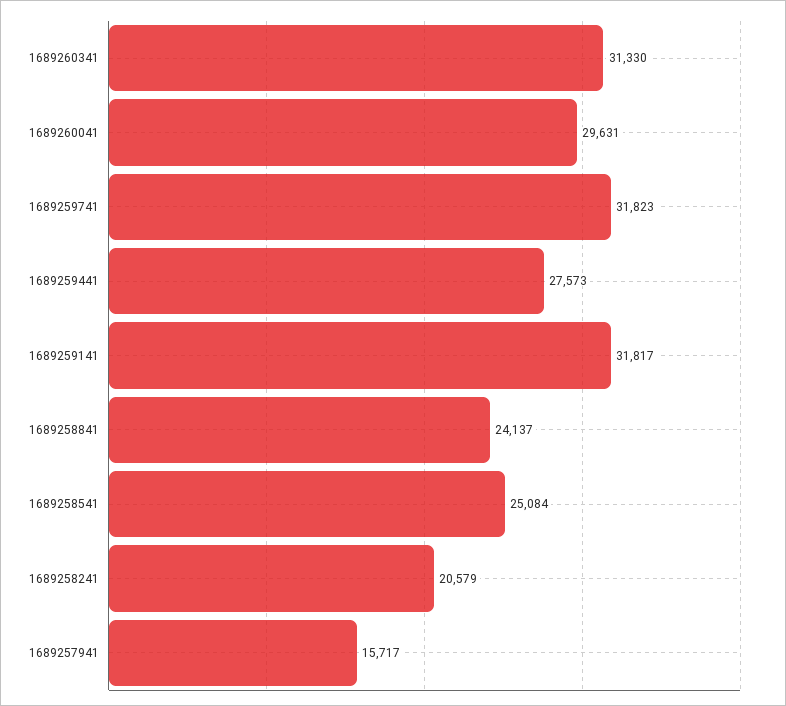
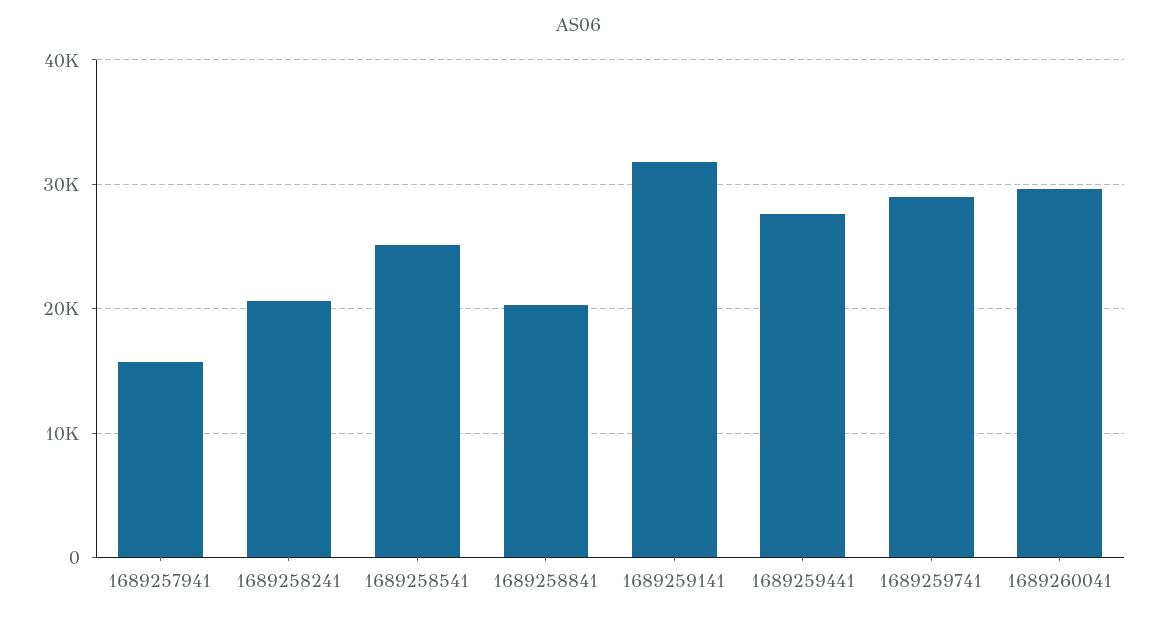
  {
-   "1689260341": 31330,
    "1689260041": 29631,
-   "1689259741": 31823,
+   "1689259741": 29000,
    "1689259441": 27573,
    "1689259141": 31817,
-   "1689258841": 24137,
+   "1689258841": 20000,
    "1689258541": 25084,
    "1689258241": 20579,
    "1689257941": 15717
  }

